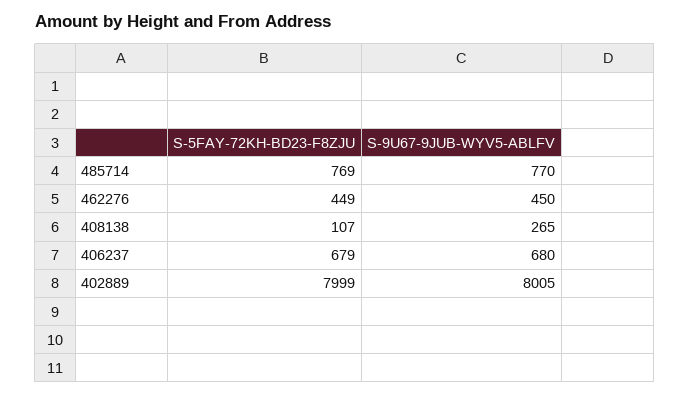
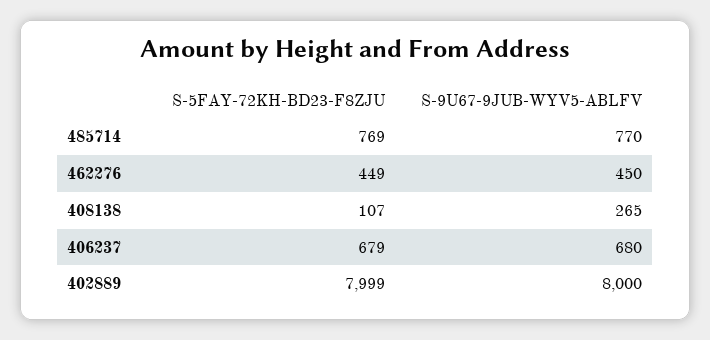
  {
    "S-5FAY-72KH-BD23-F8ZJU": {
      "485714": 769,
      "462276": 449,
      "408138": 107,
      "406237": 679,
      "402889": 7999
    },
    "S-9U67-9JUB-WYV5-ABLFV": {
      "485714": 770,
      "462276": 450,
      "408138": 265,
      "406237": 680,
-     "402889": 8005
+     "402889": 8000
    }
  }

